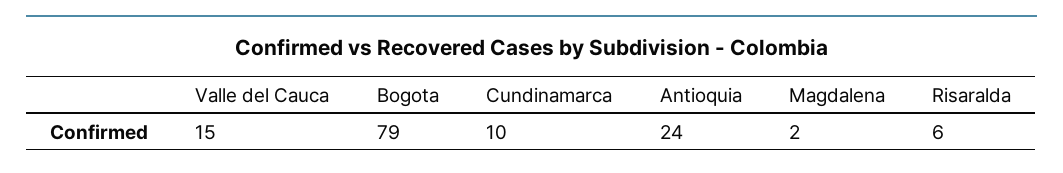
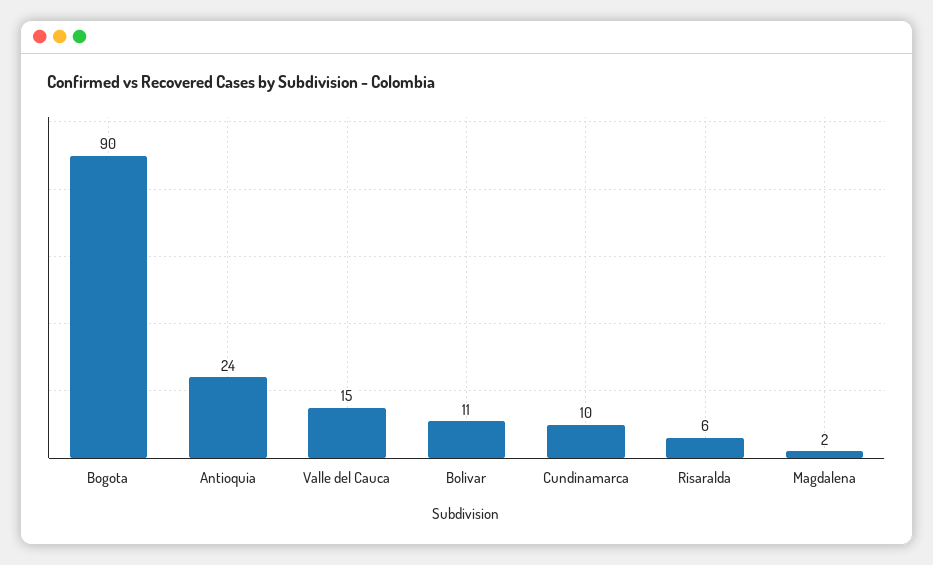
  {
    "Valle del Cauca": 15,
-   "Bogota": 79,
+   "Bogota": 90,
    "Cundinamarca": 10,
    "Antioquia": 24,
    "Magdalena": 2,
-   "Risaralda": 6
+   "Risaralda": 6,
+   "Bolivar": 11
  }

